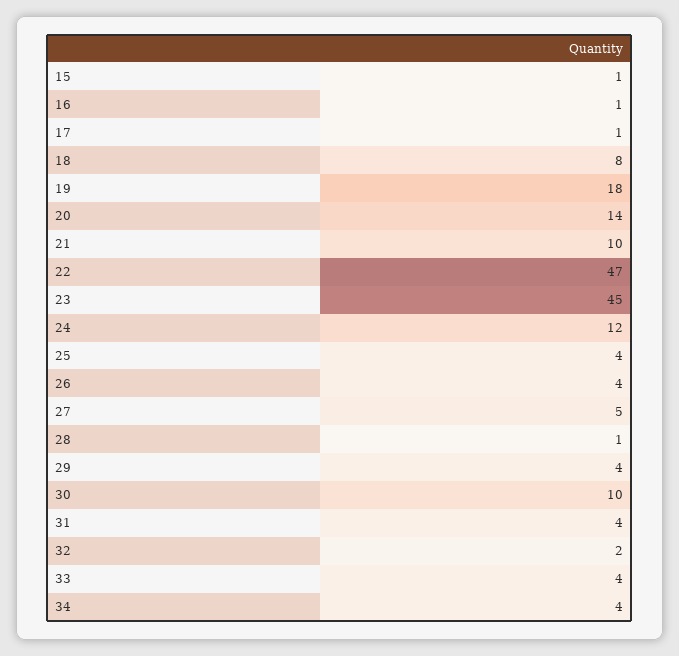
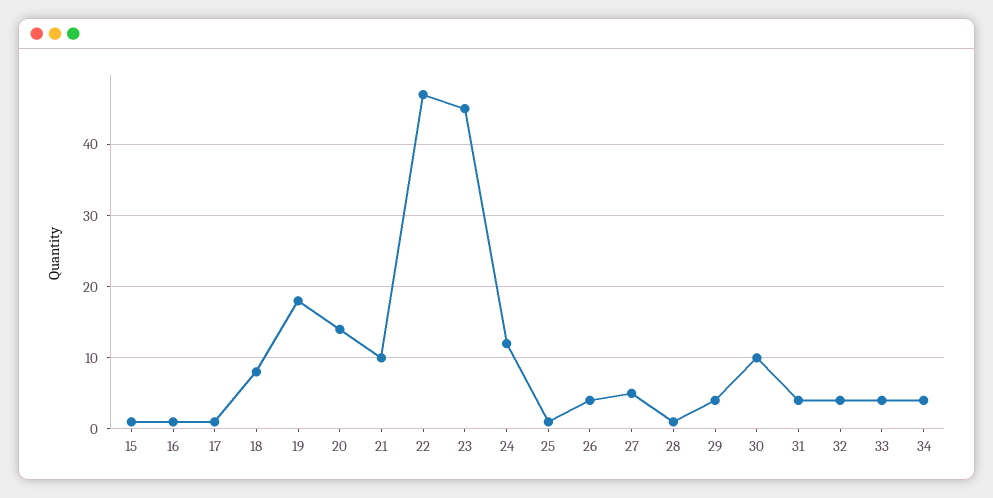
  {
    "15": 1,
    "16": 1,
    "17": 1,
    "18": 8,
    "19": 18,
    "20": 14,
    "21": 10,
    "22": 47,
    "23": 45,
    "24": 12,
-   "25": 4,
+   "25": 1,
    "26": 4,
    "27": 5,
    "28": 1,
    "29": 4,
    "30": 10,
    "31": 4,
-   "32": 2,
+   "32": 4,
    "33": 4,
    "34": 4
  }

